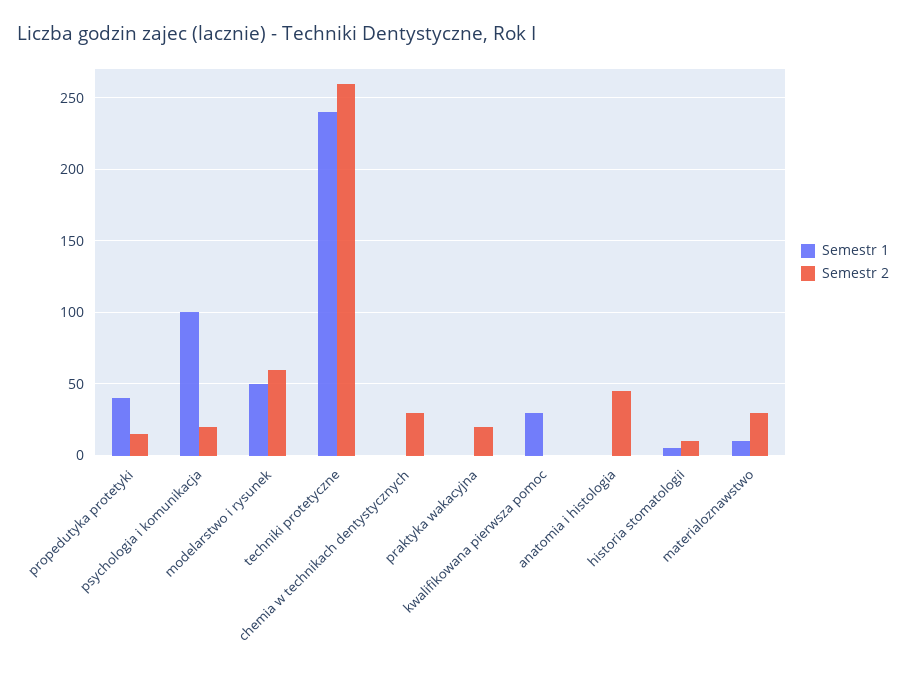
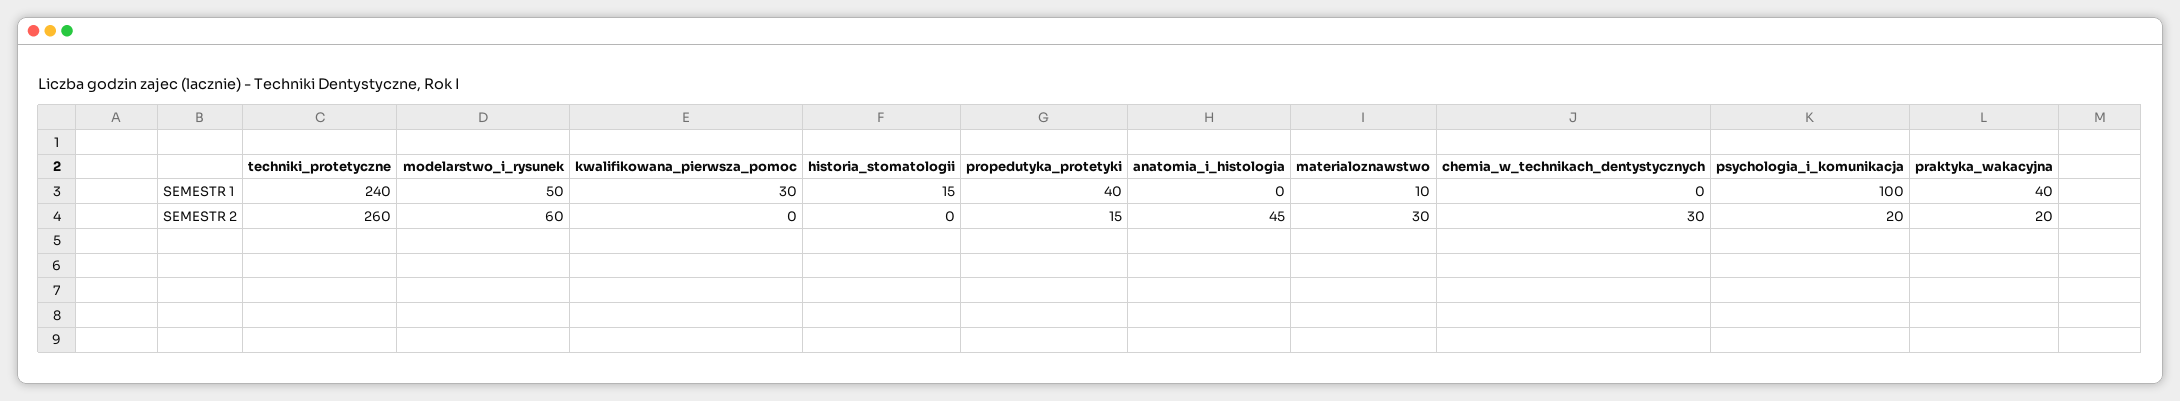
  {
    "Semestr 1": {
      "propedutyka protetyki": 40,
      "psychologia i komunikacja": 100,
      "modelarstwo i rysunek": 50,
      "techniki protetyczne": 240,
      "chemia w technikach dentystycznych": 0,
-     "praktyka wakacyjna": 0,
+     "praktyka wakacyjna": 40,
      "kwalifikowana pierwsza pomoc": 30,
      "anatomia i histologia": 0,
-     "historia stomatologii": 5,
+     "historia stomatologii": 15,
      "materialoznawstwo": 10
    },
    "Semestr 2": {
      "propedutyka protetyki": 15,
      "psychologia i komunikacja": 20,
      "modelarstwo i rysunek": 60,
      "techniki protetyczne": 260,
      "chemia w technikach dentystycznych": 30,
      "praktyka wakacyjna": 20,
      "kwalifikowana pierwsza pomoc": 0,
      "anatomia i histologia": 45,
-     "historia stomatologii": 10,
+     "historia stomatologii": 0,
      "materialoznawstwo": 30
    }
  }

